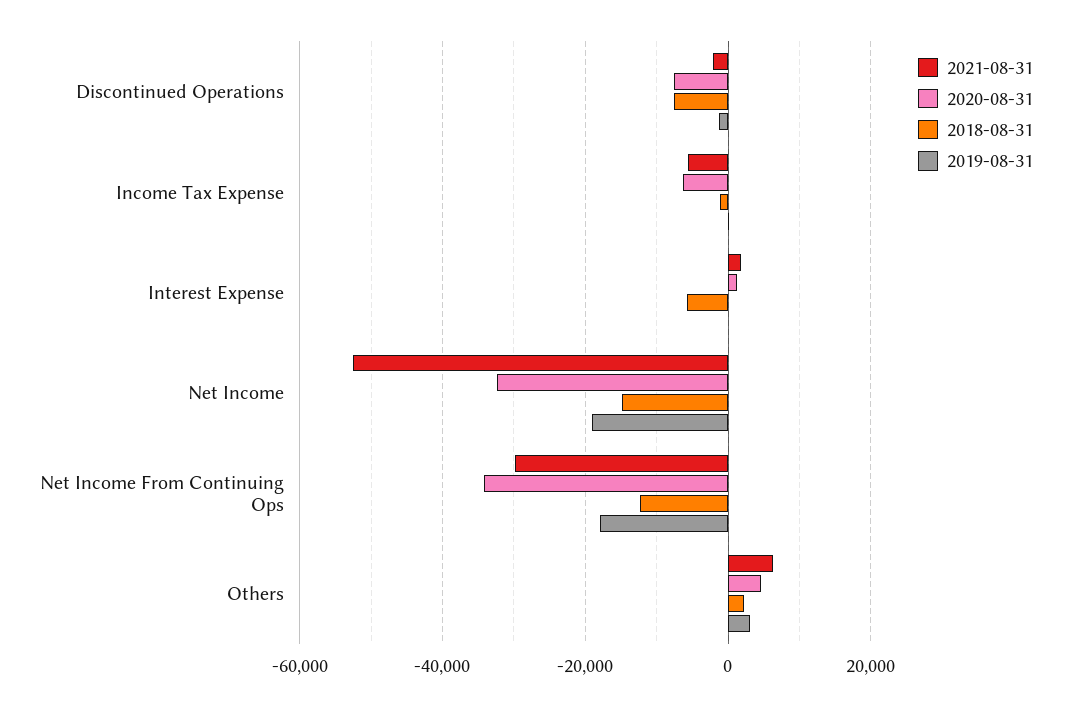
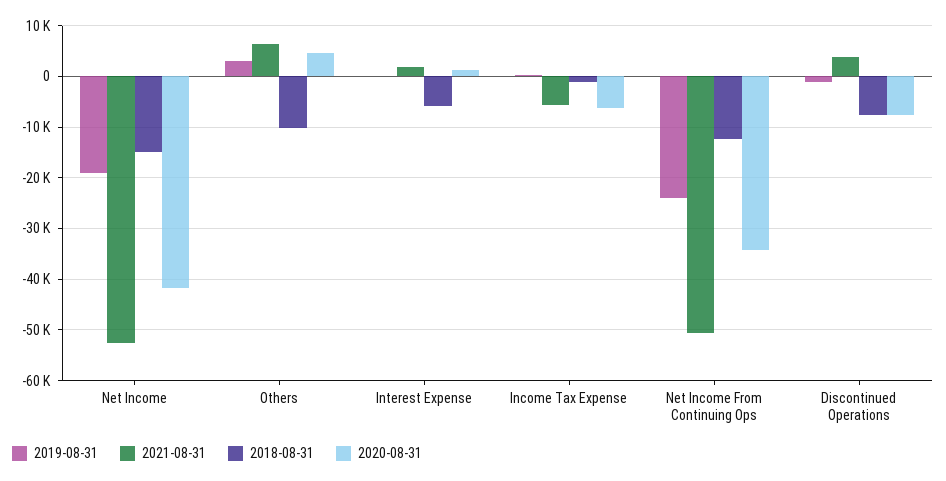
  {
    "2021-08-31": {
-     "Discontinued Operations": -2000,
+     "Discontinued Operations": 4000,
      "Income Tax Expense": -6000,
      "Interest Expense": 2000,
      "Net Income": -52000,
-     "Net Income From Continuing Ops": -30000,
+     "Net Income From Continuing Ops": -50000,
      "Others": 6000
    },
    "2020-08-31": {
      "Discontinued Operations": -8000,
      "Income Tax Expense": -6000,
      "Interest Expense": 2000,
-     "Net Income": -32000,
+     "Net Income": -42000,
      "Net Income From Continuing Ops": -34000,
      "Others": 4000
    },
    "2018-08-31": {
      "Discontinued Operations": -8000,
      "Income Tax Expense": -2000,
      "Interest Expense": -6000,
      "Net Income": -14000,
      "Net Income From Continuing Ops": -12000,
-     "Others": 2000
+     "Others": -10000
    },
    "2019-08-31": {
      "Discontinued Operations": -2000,
      "Income Tax Expense": 0,
      "Interest Expense": 0,
      "Net Income": -20000,
-     "Net Income From Continuing Ops": -18000,
+     "Net Income From Continuing Ops": -24000,
      "Others": 4000
    }
  }

